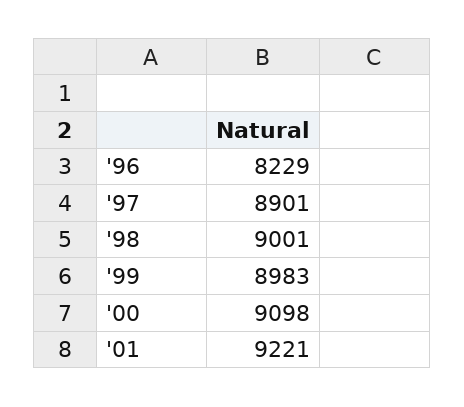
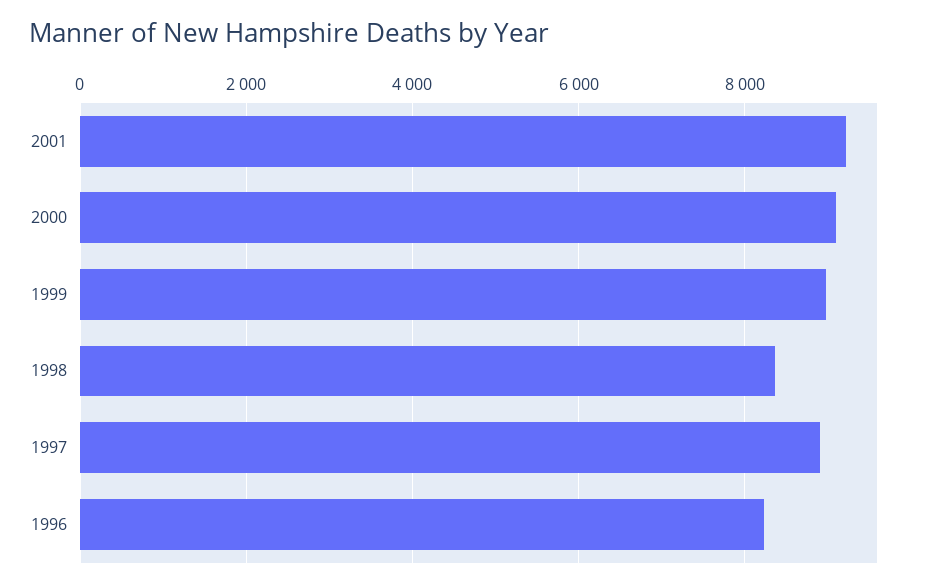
  {
    "'96": 8229,
    "'97": 8901,
-   "'98": 9001,
+   "'98": 8400,
    "'99": 8983,
    "'00": 9098,
    "'01": 9221
  }

